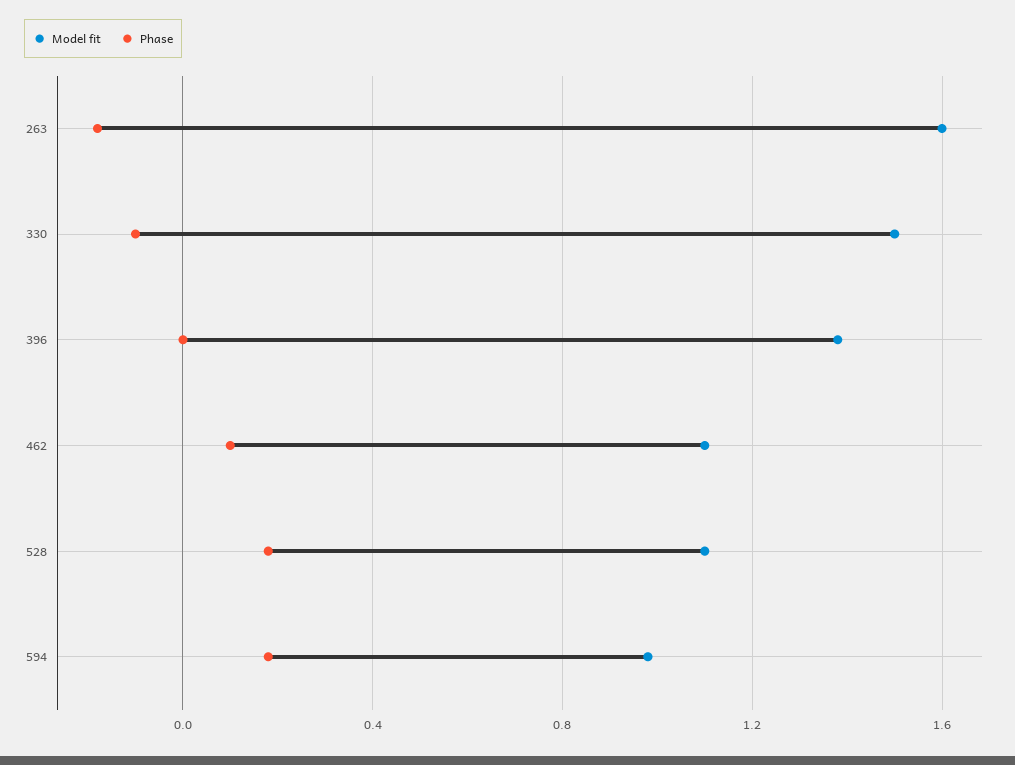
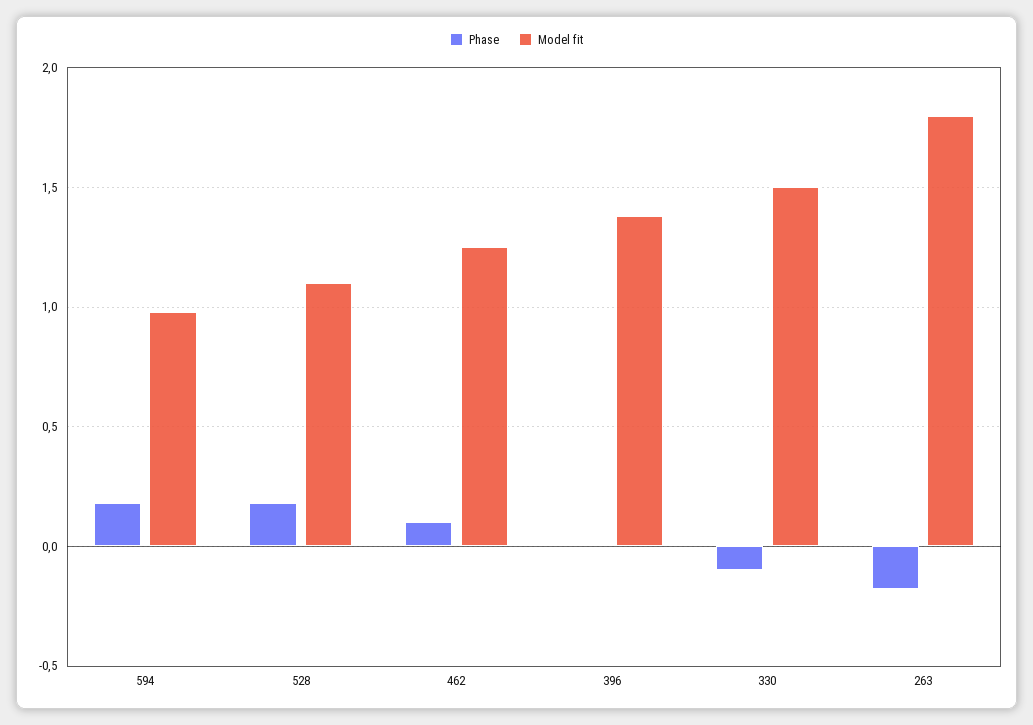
  {
    "Model fit": {
-     "263": 1.6,
+     "263": 1.8,
      "330": 1.5,
      "396": 1.4,
-     "462": 1.1,
+     "462": 1.25,
      "528": 1.1,
      "594": 1
    },
    "Phase": {
      "263": -0.2,
      "330": -0.1,
      "396": 0,
      "462": 0.1,
      "528": 0.2,
      "594": 0.2
    }
  }

